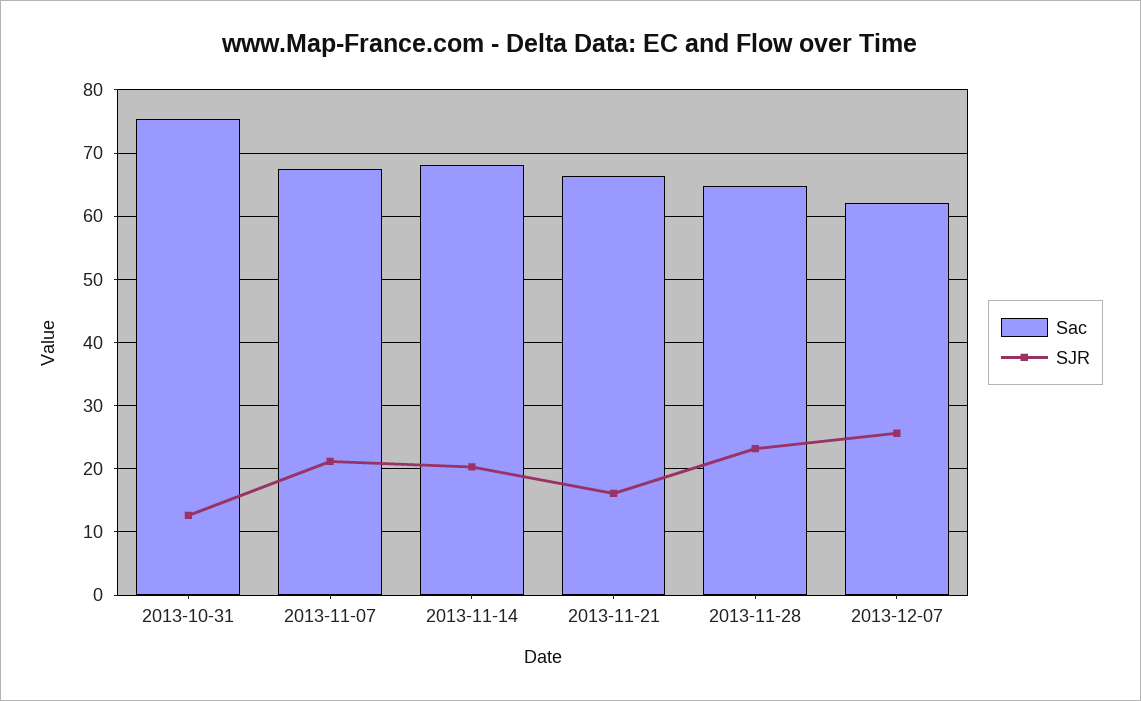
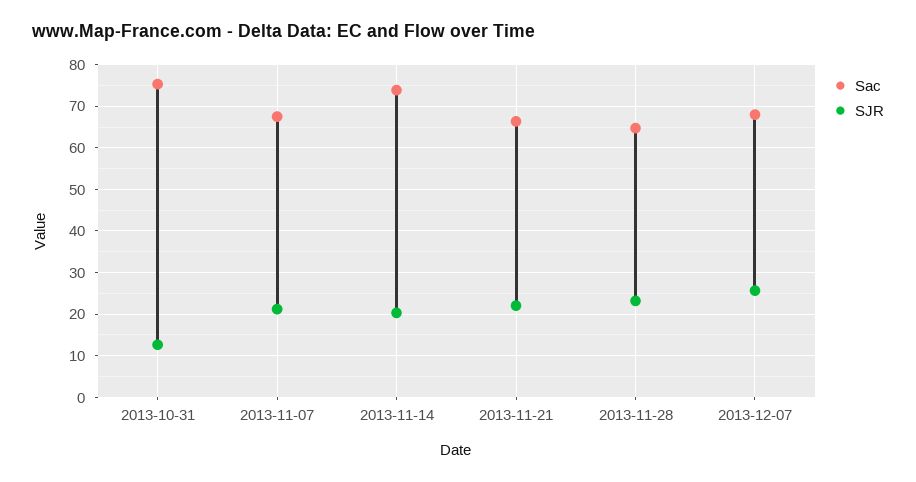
  {
    "Sac": {
      "2013-10-31": 75,
      "2013-11-07": 68,
-     "2013-11-14": 68,
+     "2013-11-14": 74,
      "2013-11-21": 66,
      "2013-11-28": 65,
-     "2013-12-07": 62
+     "2013-12-07": 68
    },
    "SJR": {
      "2013-10-31": 13,
      "2013-11-07": 21,
      "2013-11-14": 20,
-     "2013-11-21": 16,
+     "2013-11-21": 22,
      "2013-11-28": 23,
      "2013-12-07": 26
    }
  }

